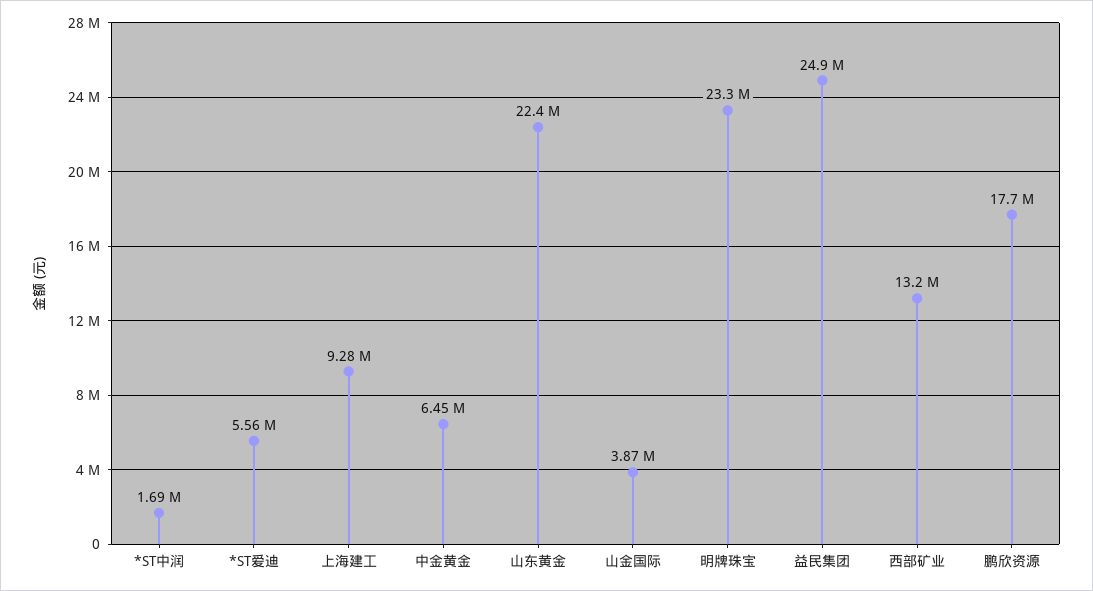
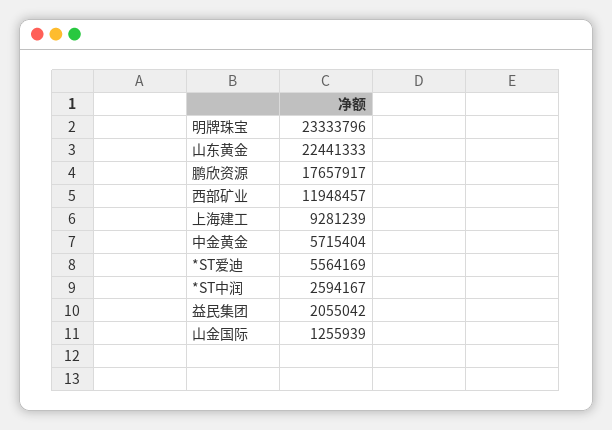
  {
-   "*ST中润": 1690000,
+   "*ST中润": 2594167,
    "*ST爱迪": 5564169,
    "上海建工": 9281239,
-   "中金黄金": 6450000,
+   "中金黄金": 5715404,
    "山东黄金": 22441333,
-   "山金国际": 3870000,
+   "山金国际": 1255939,
    "明牌珠宝": 23333796,
-   "益民集团": 24900000,
+   "益民集团": 2055042,
-   "西部矿业": 13200000,
+   "西部矿业": 11948457,
    "鹏欣资源": 17657917
  }

